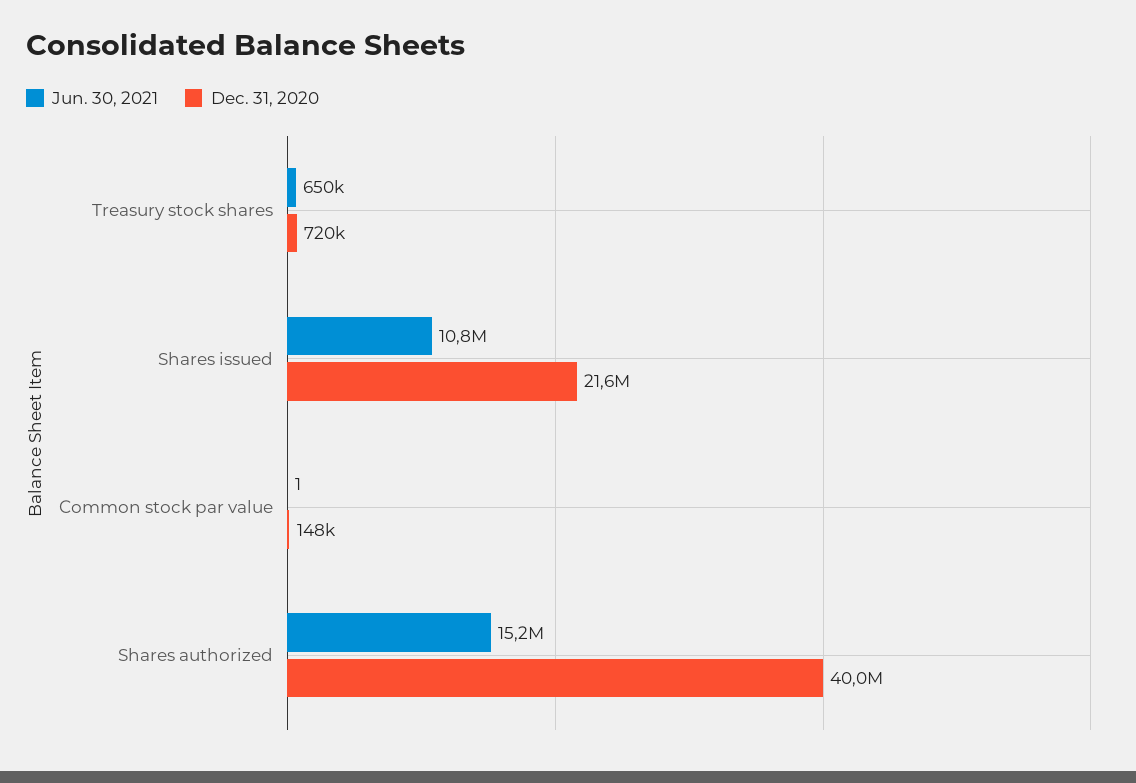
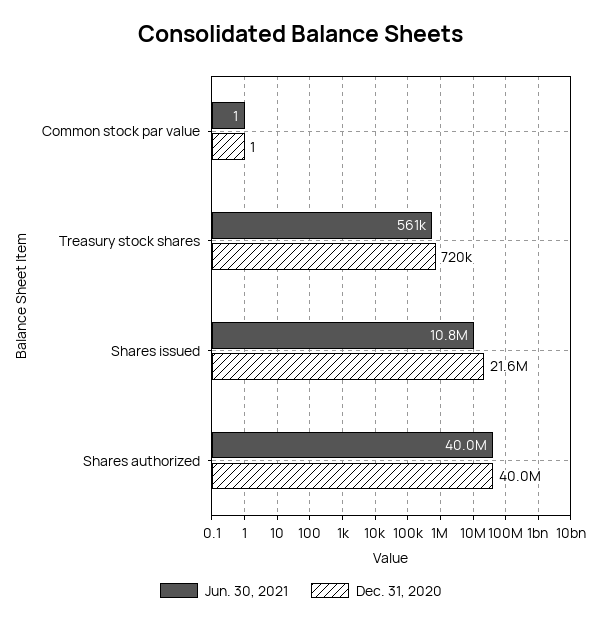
  {
    "Jun. 30, 2021": {
-     "Treasury stock shares": 650000,
+     "Treasury stock shares": 561000,
      "Shares issued": 10800000,
      "Common stock par value": 1,
-     "Shares authorized": 15200000
+     "Shares authorized": 40000000
    },
    "Dec. 31, 2020": {
      "Treasury stock shares": 720000,
      "Shares issued": 21600000,
-     "Common stock par value": 148000,
+     "Common stock par value": 1,
      "Shares authorized": 40000000
    }
  }

